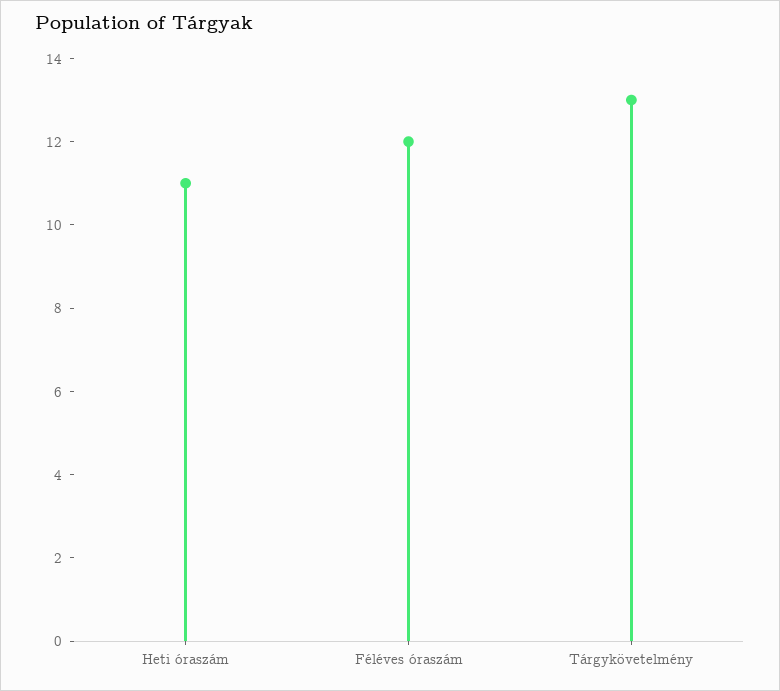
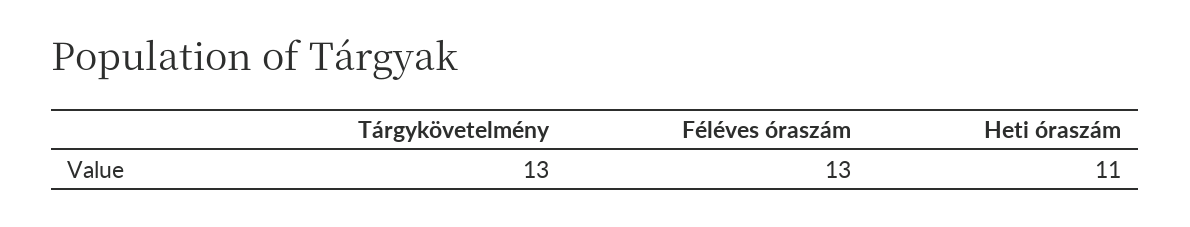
  {
    "Heti óraszám": 11,
-   "Féléves óraszám": 12,
+   "Féléves óraszám": 13,
    "Tárgykövetelmény": 13
  }

